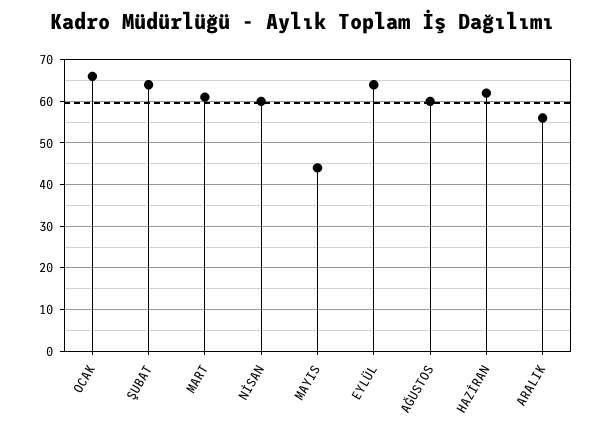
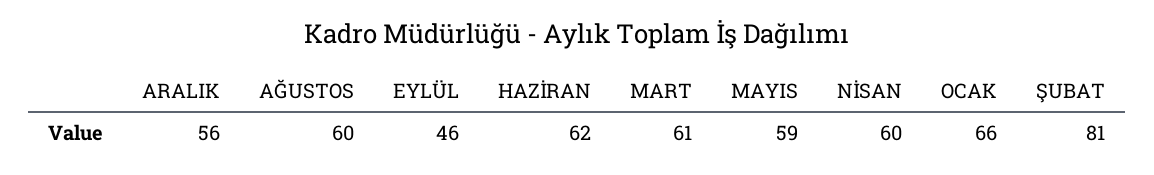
  {
    "OCAK": 66,
-   "ŞUBAT": 65,
+   "ŞUBAT": 81,
    "MART": 61,
    "NİSAN": 60,
-   "MAYIS": 45,
+   "MAYIS": 59,
-   "EYLÜL": 65,
+   "EYLÜL": 46,
    "AĞUSTOS": 60,
    "HAZİRAN": 62,
    "ARALIK": 56
  }

